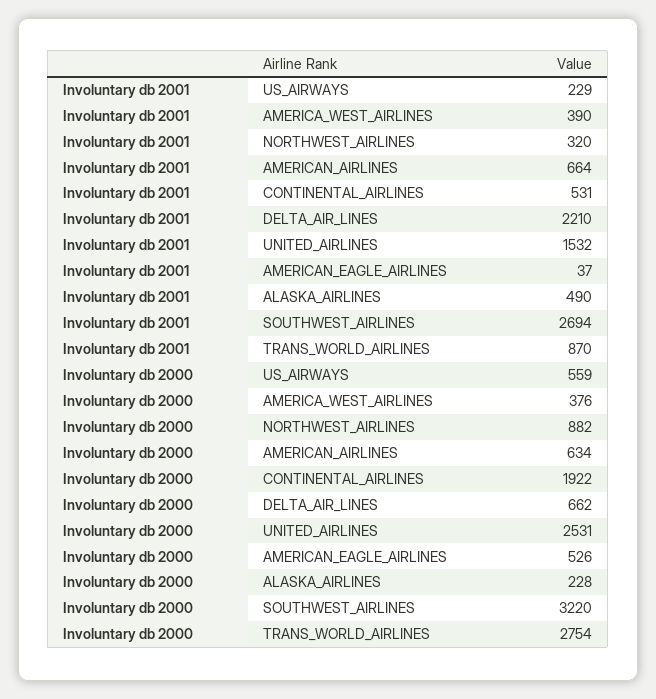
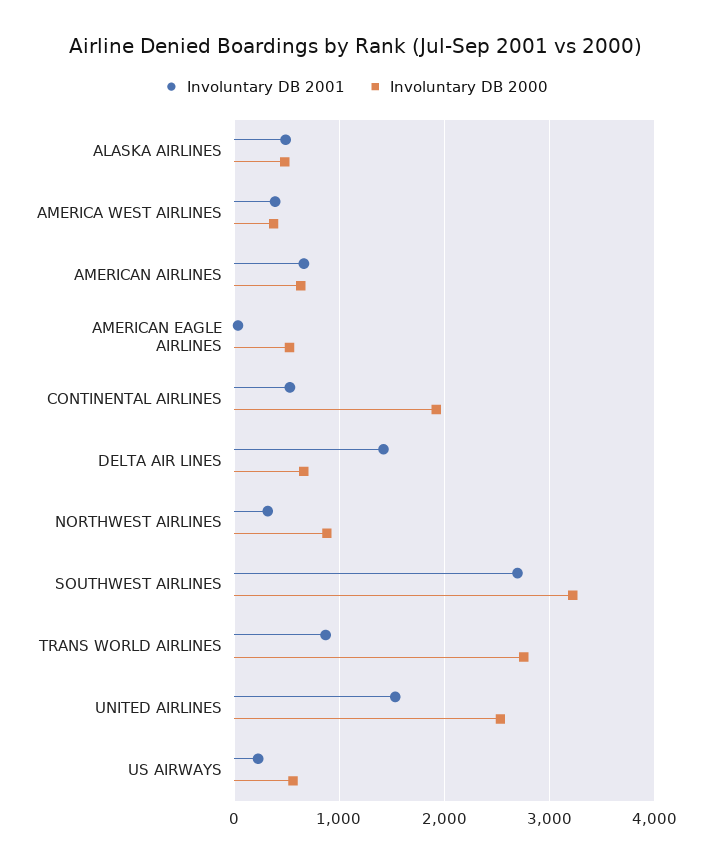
  {
    "Involuntary db 2001": {
      "US_AIRWAYS": 229,
      "AMERICA_WEST_AIRLINES": 390,
      "NORTHWEST_AIRLINES": 320,
      "AMERICAN_AIRLINES": 664,
      "CONTINENTAL_AIRLINES": 531,
-     "DELTA_AIR_LINES": 2210,
+     "DELTA_AIR_LINES": 1400,
      "UNITED_AIRLINES": 1532,
      "AMERICAN_EAGLE_AIRLINES": 37,
      "ALASKA_AIRLINES": 490,
      "SOUTHWEST_AIRLINES": 2694,
      "TRANS_WORLD_AIRLINES": 870
    },
    "Involuntary db 2000": {
      "US_AIRWAYS": 559,
      "AMERICA_WEST_AIRLINES": 376,
      "NORTHWEST_AIRLINES": 882,
      "AMERICAN_AIRLINES": 634,
      "CONTINENTAL_AIRLINES": 1922,
      "DELTA_AIR_LINES": 662,
      "UNITED_AIRLINES": 2531,
      "AMERICAN_EAGLE_AIRLINES": 526,
-     "ALASKA_AIRLINES": 228,
+     "ALASKA_AIRLINES": 500,
      "SOUTHWEST_AIRLINES": 3220,
      "TRANS_WORLD_AIRLINES": 2754
    }
  }

